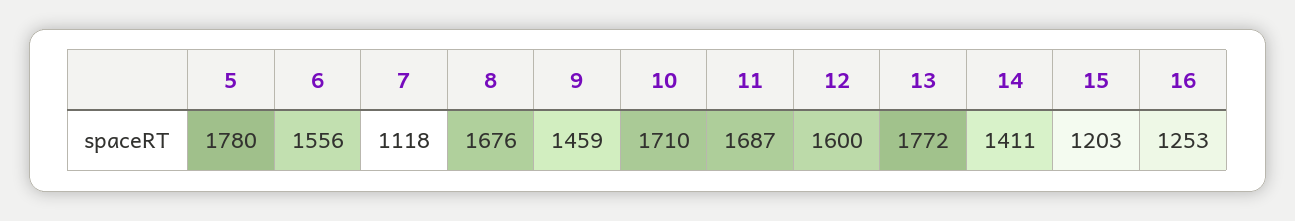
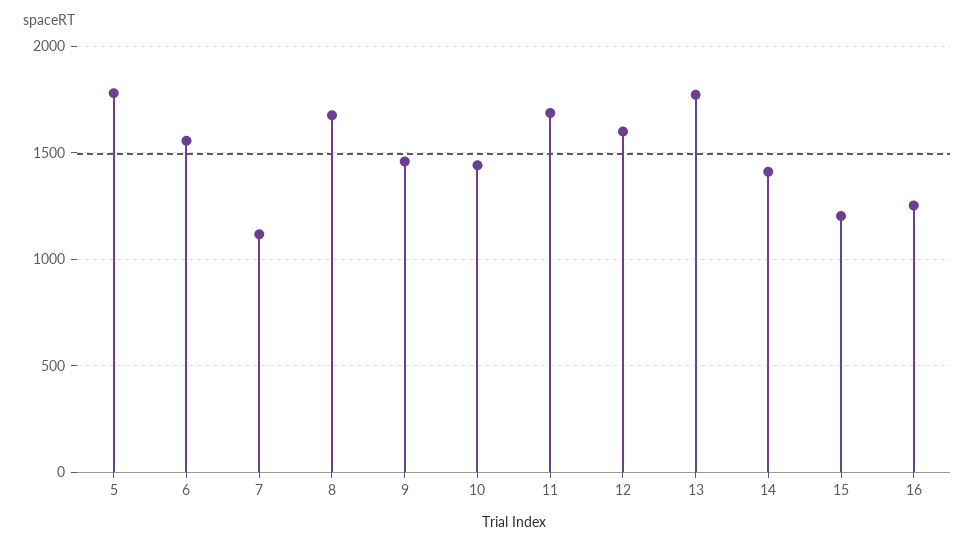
  {
    "5": 1780,
    "6": 1556,
    "7": 1118,
    "8": 1676,
    "9": 1459,
-   "10": 1710,
+   "10": 1450,
    "11": 1687,
    "12": 1600,
    "13": 1772,
    "14": 1411,
    "15": 1203,
    "16": 1253
  }

